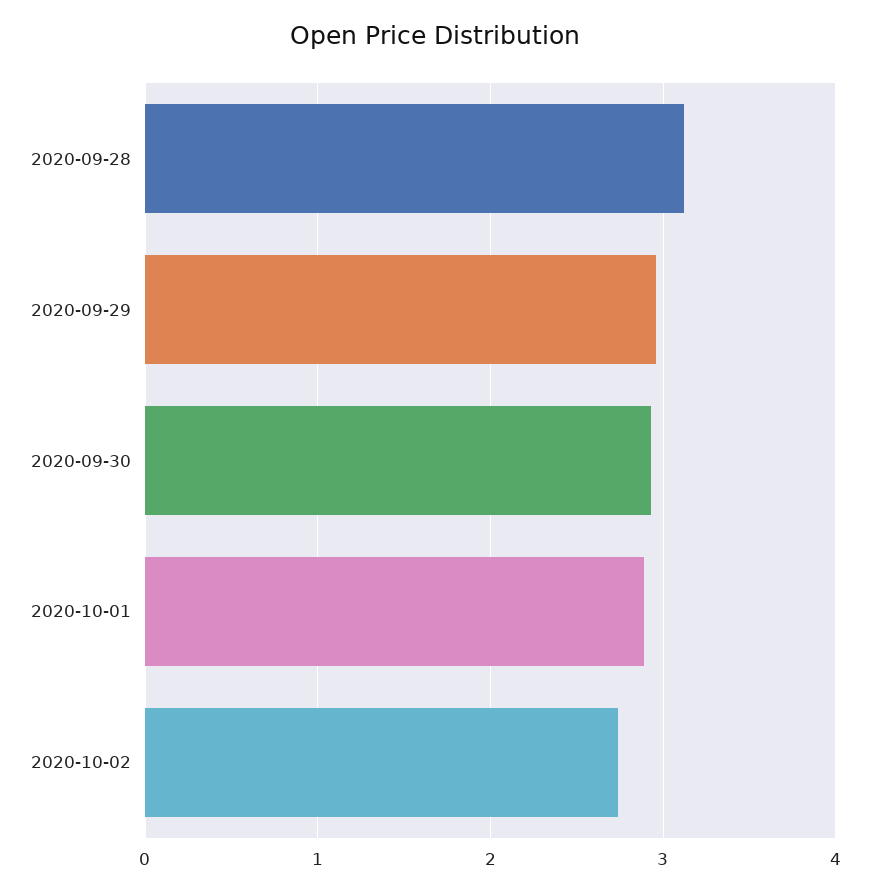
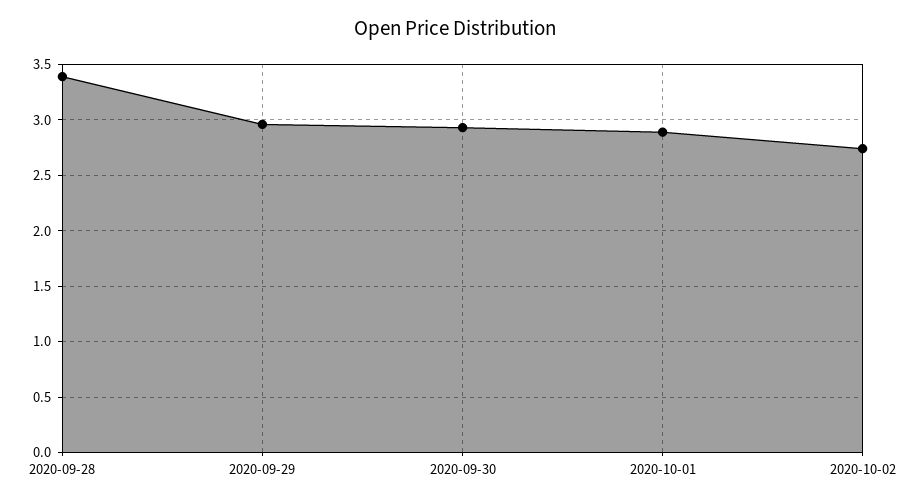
  {
-   "2020-09-28": 3.1,
+   "2020-09-28": 3.4,
    "2020-09-29": 3,
    "2020-09-30": 2.9,
    "2020-10-01": 2.9,
    "2020-10-02": 2.7
  }

